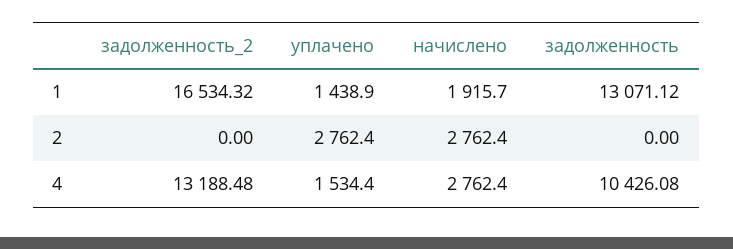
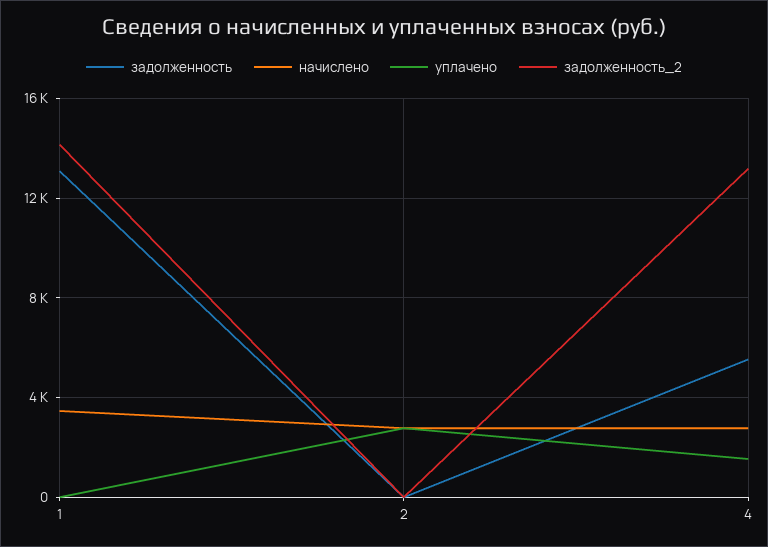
  {
    "задолженность_2": {
-     "1": 16534.32,
+     "1": 14000,
      "2": 0,
      "4": 13188.48
    },
    "уплачено": {
-     "1": 1438.9,
+     "1": 0,
      "2": 2762.4,
      "4": 1534.4
    },
    "начислено": {
-     "1": 1915.7,
+     "1": 3500,
      "2": 2762.4,
      "4": 2762.4
    },
    "задолженность": {
      "1": 13071.12,
      "2": 0,
-     "4": 10426.08
+     "4": 5500
    }
  }

